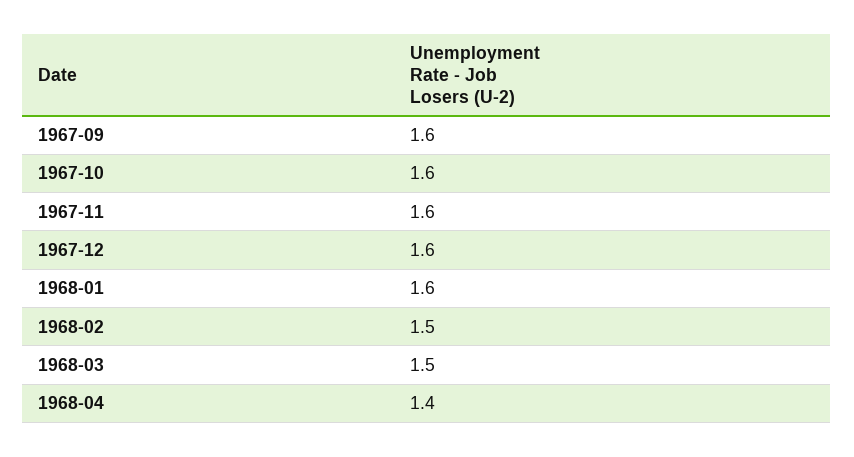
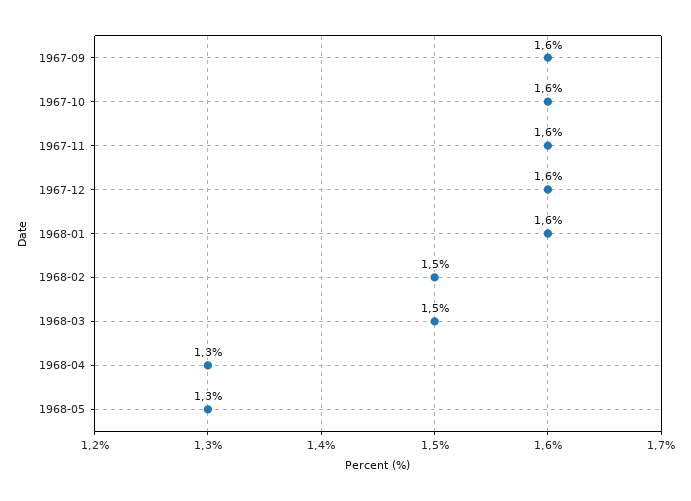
  {
    "1967-09": 1.6,
    "1967-10": 1.6,
    "1967-11": 1.6,
    "1967-12": 1.6,
    "1968-01": 1.6,
    "1968-02": 1.5,
    "1968-03": 1.5,
-   "1968-04": 1.4
+   "1968-04": 1.3,
+   "1968-05": 1.3
  }

